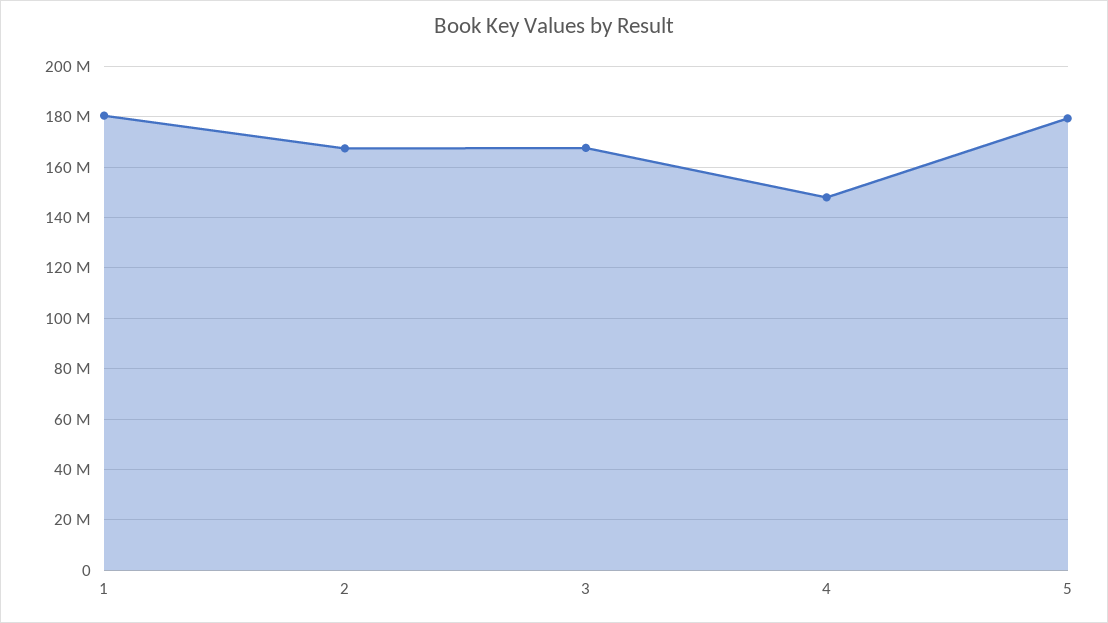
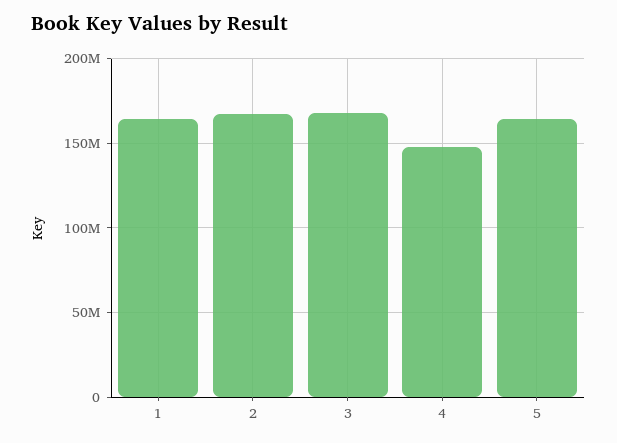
  {
-   "1": 180000000,
+   "1": 165000000,
    "2": 167500000,
    "3": 167500000,
    "4": 147500000,
-   "5": 180000000
+   "5": 165000000
  }

